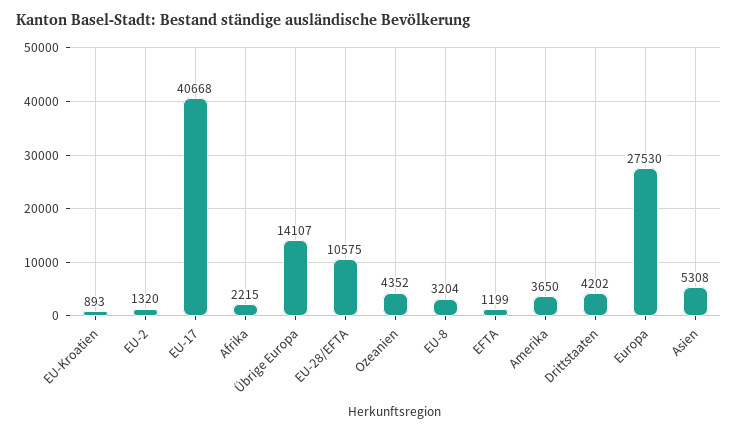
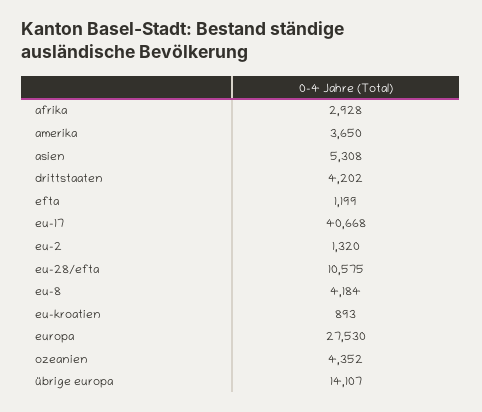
  {
    "EU-Kroatien": 893,
    "EU-2": 1320,
    "EU-17": 40668,
-   "Afrika": 2215,
+   "Afrika": 2928,
    "Übrige Europa": 14107,
    "EU-28/EFTA": 10575,
    "Ozeanien": 4352,
-   "EU-8": 3204,
+   "EU-8": 4184,
    "EFTA": 1199,
    "Amerika": 3650,
    "Drittstaaten": 4202,
    "Europa": 27530,
    "Asien": 5308
  }

